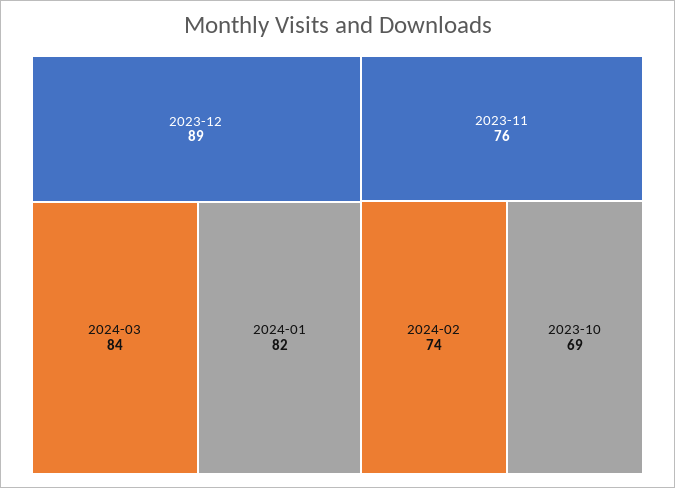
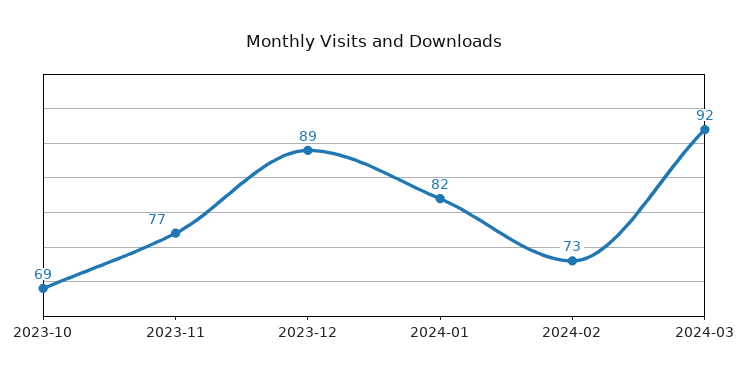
  {
    "2023-12": 89,
-   "2024-03": 84,
+   "2024-03": 92,
    "2024-01": 82,
-   "2023-11": 76,
+   "2023-11": 77,
-   "2024-02": 74,
+   "2024-02": 73,
    "2023-10": 69
  }

